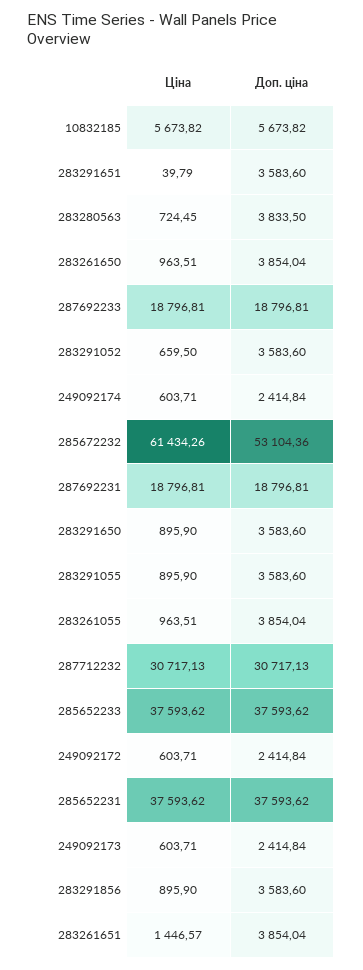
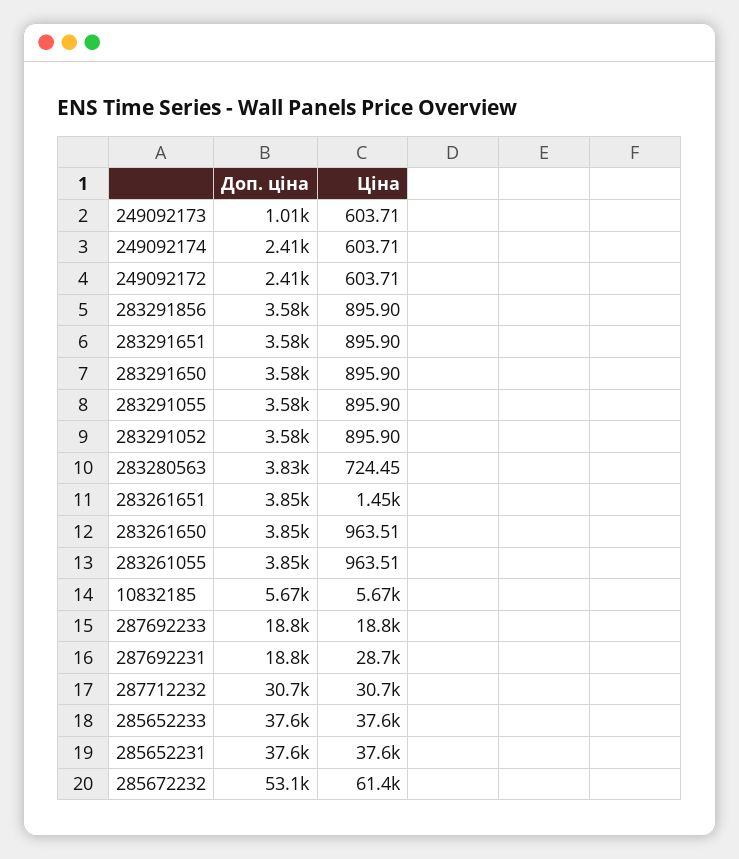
  {
    "Ціна": {
      "10832185": 5673.82,
-     "283291651": 39.79,
+     "283291651": 895.9,
      "283280563": 724.45,
      "283261650": 963.51,
      "287692233": 18796.81,
-     "283291052": 659.5,
+     "283291052": 895.9,
      "249092174": 603.71,
      "285672232": 61434.26,
-     "287692231": 18796.81,
+     "287692231": 28700,
      "283291650": 895.9,
      "283291055": 895.9,
      "283261055": 963.51,
      "287712232": 30717.13,
      "285652233": 37593.62,
      "249092172": 603.71,
      "285652231": 37593.62,
      "249092173": 603.71,
      "283291856": 895.9,
      "283261651": 1446.57
    },
    "Доп. ціна": {
      "10832185": 5673.82,
      "283291651": 3583.6,
      "283280563": 3833.5,
      "283261650": 3854.04,
      "287692233": 18796.81,
      "283291052": 3583.6,
      "249092174": 2414.84,
      "285672232": 53104.36,
      "287692231": 18796.81,
      "283291650": 3583.6,
      "283291055": 3583.6,
      "283261055": 3854.04,
      "287712232": 30717.13,
      "285652233": 37593.62,
      "249092172": 2414.84,
      "285652231": 37593.62,
-     "249092173": 2414.84,
+     "249092173": 1010,
      "283291856": 3583.6,
      "283261651": 3854.04
    }
  }

